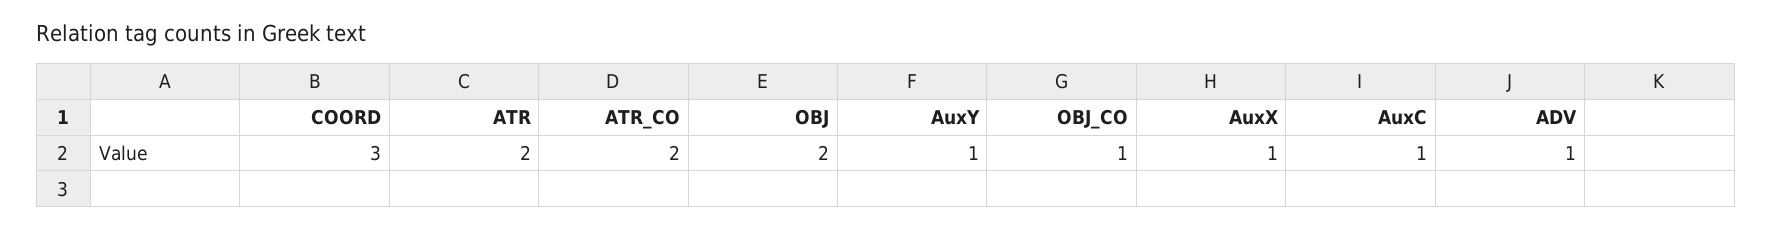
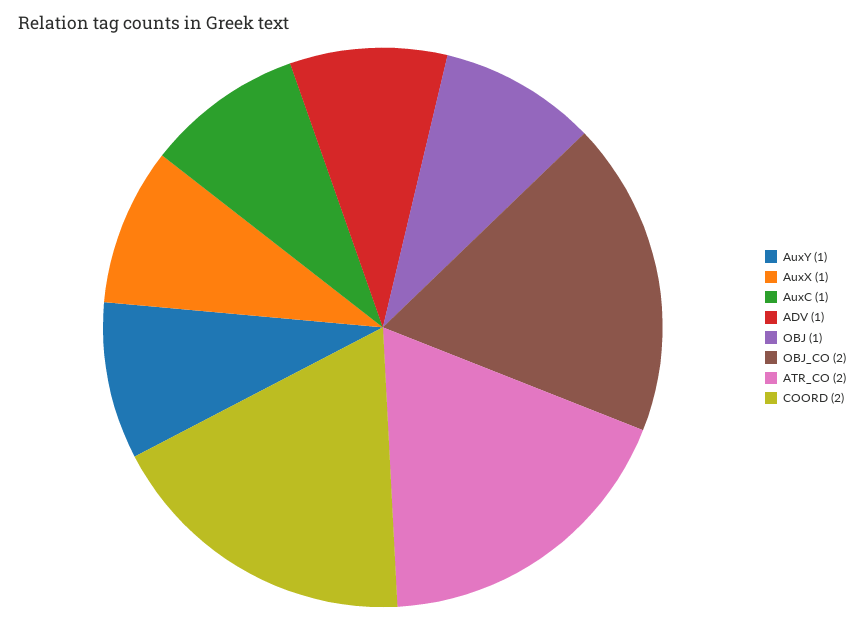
  {
-   "COORD": 3,
+   "COORD": 2,
-   "ATR": 2,
    "ATR_CO": 2,
-   "OBJ": 2,
+   "OBJ": 1,
    "AuxY": 1,
-   "OBJ_CO": 1,
+   "OBJ_CO": 2,
    "AuxX": 1,
    "AuxC": 1,
    "ADV": 1
  }

